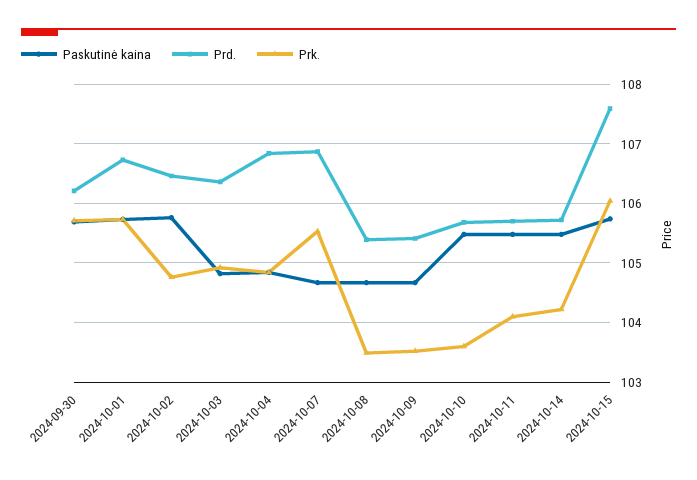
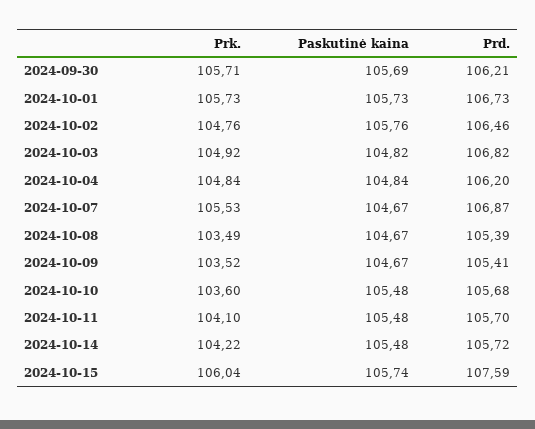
  {
    "Paskutinė kaina": {
      "2024-09-30": 105.69,
      "2024-10-01": 105.73,
      "2024-10-02": 105.76,
      "2024-10-03": 104.82,
      "2024-10-04": 104.84,
      "2024-10-07": 104.67,
      "2024-10-08": 104.67,
      "2024-10-09": 104.67,
      "2024-10-10": 105.48,
      "2024-10-11": 105.48,
      "2024-10-14": 105.48,
      "2024-10-15": 105.74
    },
    "Prd.": {
      "2024-09-30": 106.21,
      "2024-10-01": 106.73,
      "2024-10-02": 106.46,
-     "2024-10-03": 106.4,
+     "2024-10-03": 106.82,
-     "2024-10-04": 106.8,
+     "2024-10-04": 106.2,
      "2024-10-07": 106.87,
      "2024-10-08": 105.39,
      "2024-10-09": 105.41,
      "2024-10-10": 105.68,
      "2024-10-11": 105.7,
      "2024-10-14": 105.72,
      "2024-10-15": 107.59
    },
    "Prk.": {
      "2024-09-30": 105.71,
      "2024-10-01": 105.73,
      "2024-10-02": 104.76,
      "2024-10-03": 104.92,
      "2024-10-04": 104.84,
      "2024-10-07": 105.53,
      "2024-10-08": 103.49,
      "2024-10-09": 103.52,
      "2024-10-10": 103.6,
      "2024-10-11": 104.1,
      "2024-10-14": 104.22,
      "2024-10-15": 106.04
    }
  }

